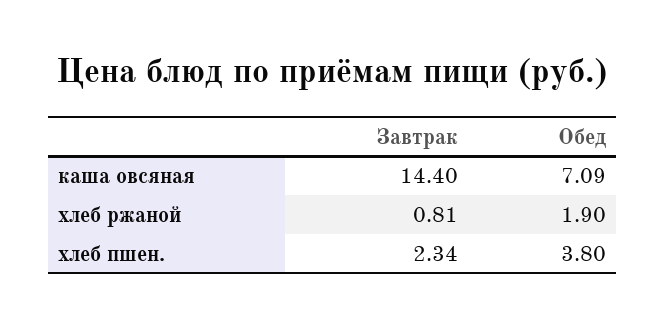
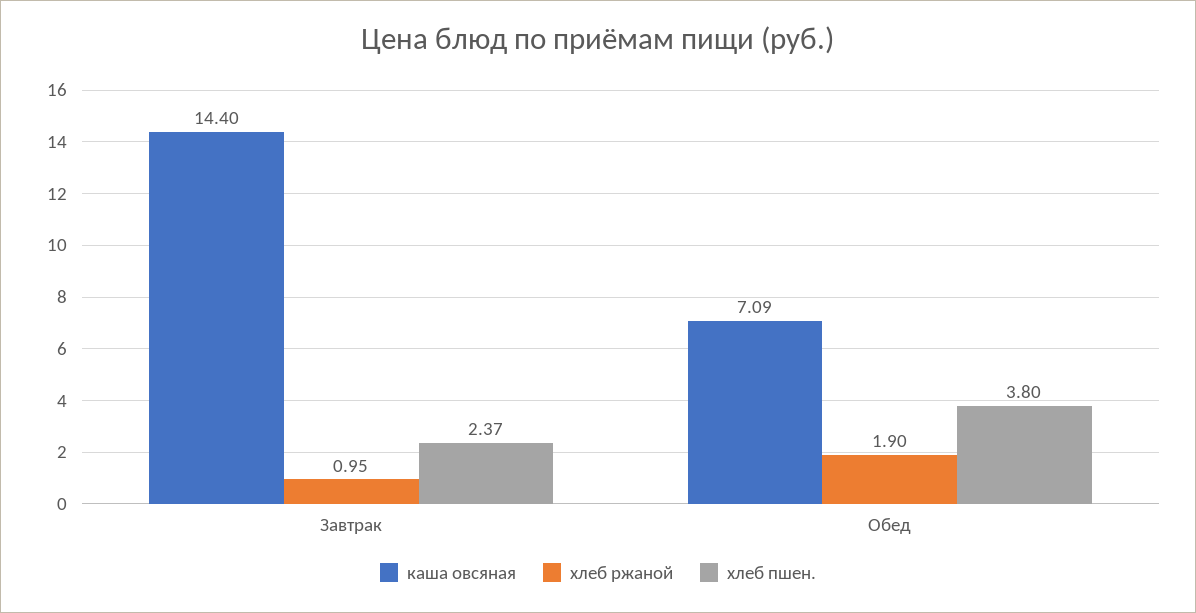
  {
    "каша овсяная": {
      "Завтрак": 14.4,
      "Обед": 7.09
    },
    "хлеб ржаной": {
-     "Завтрак": 0.81,
+     "Завтрак": 0.95,
      "Обед": 1.9
    },
    "хлеб пшен.": {
-     "Завтрак": 2.34,
+     "Завтрак": 2.37,
      "Обед": 3.8
    }
  }

